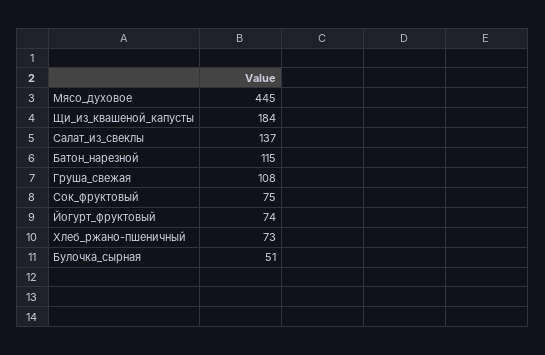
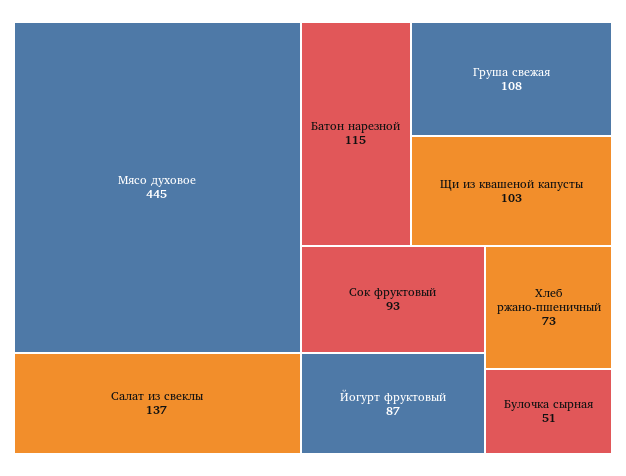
  {
    "Мясо_духовое": 445,
-   "Щи_из_квашеной_капусты": 184,
+   "Щи_из_квашеной_капусты": 103,
    "Салат_из_свеклы": 137,
    "Батон_нарезной": 115,
    "Груша_свежая": 108,
-   "Сок_фруктовый": 75,
+   "Сок_фруктовый": 93,
-   "Йогурт_фруктовый": 74,
+   "Йогурт_фруктовый": 87,
    "Хлеб_ржано-пшеничный": 73,
    "Булочка_сырная": 51
  }

